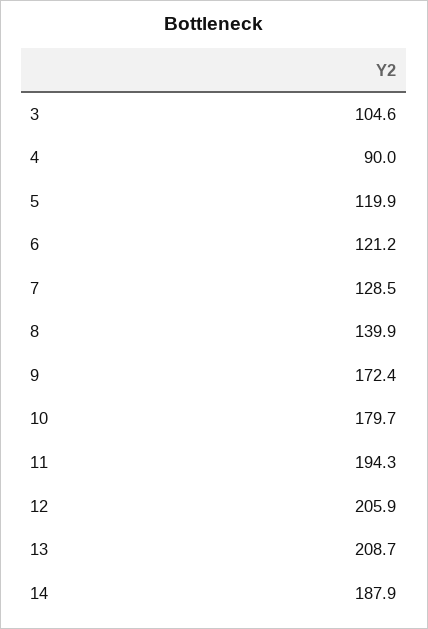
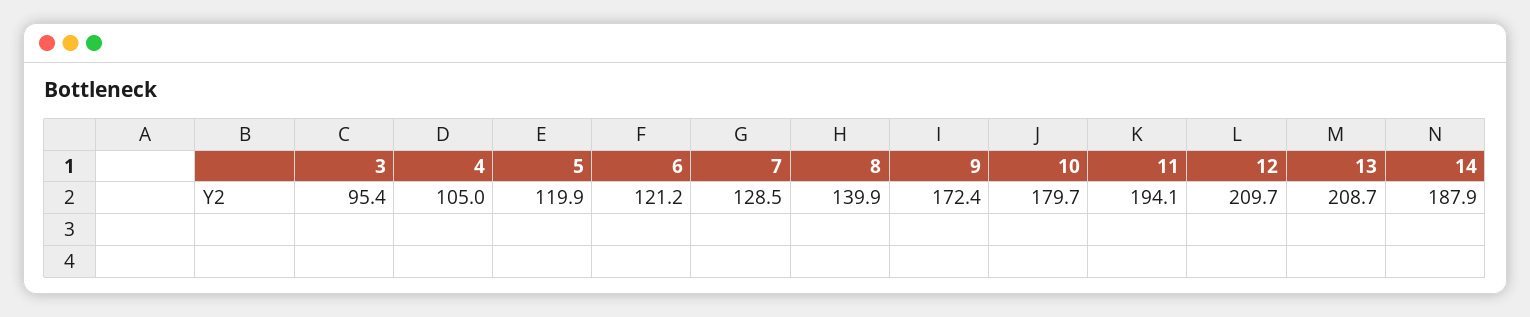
  {
-   "3": 104.6,
+   "3": 95.4,
-   "4": 90,
+   "4": 105,
    "5": 119.9,
    "6": 121.2,
    "7": 128.5,
    "8": 139.9,
    "9": 172.4,
    "10": 179.7,
-   "11": 194.3,
+   "11": 194.1,
-   "12": 205.9,
+   "12": 209.7,
    "13": 208.7,
    "14": 187.9
  }

